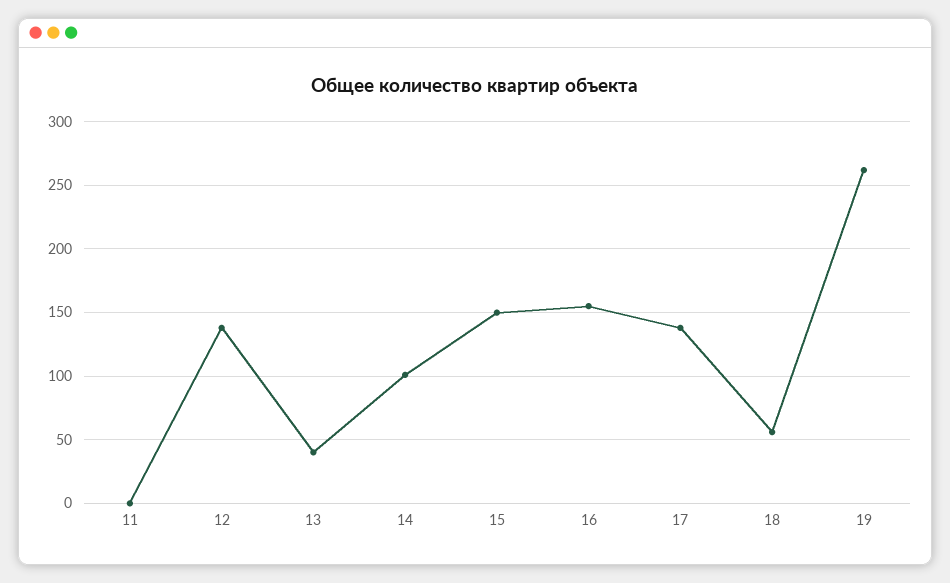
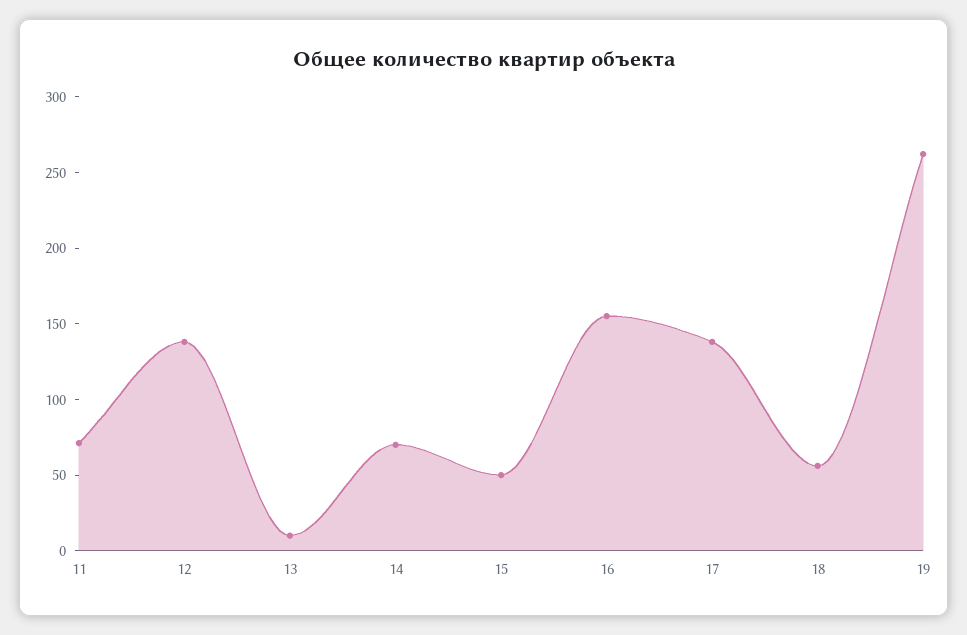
  {
-   "11": 0,
+   "11": 70,
    "12": 140,
-   "13": 40,
+   "13": 10,
-   "14": 100,
+   "14": 70,
-   "15": 150,
+   "15": 50,
    "16": 155,
    "17": 140,
    "18": 55,
    "19": 260
  }

